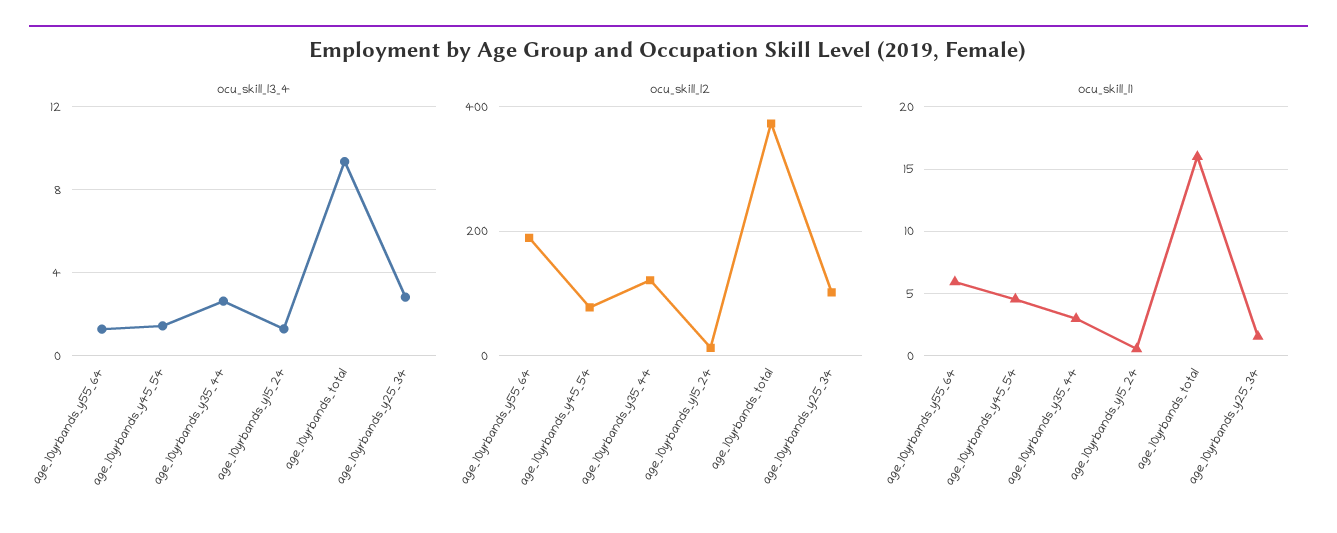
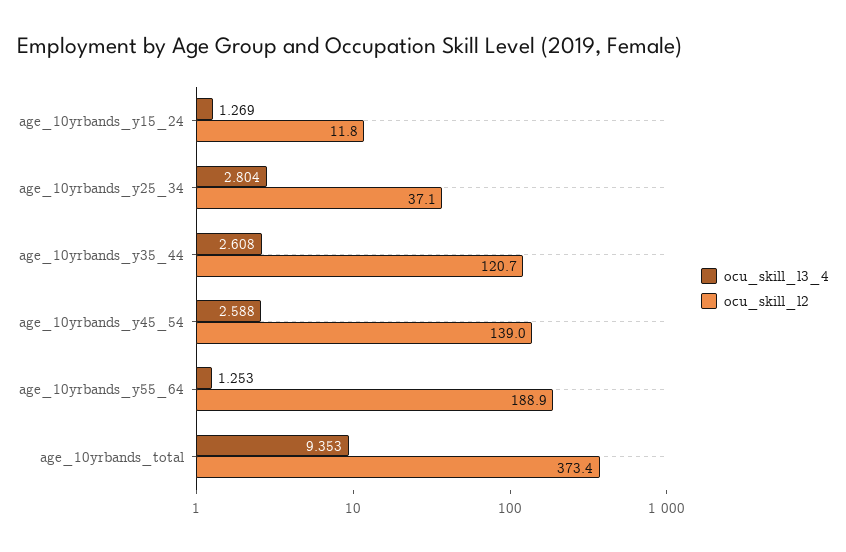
  {
    "ocu_skill_l3_4": {
      "age_10yrbands_y55_64": 1.253,
-     "age_10yrbands_y45_54": 1.5,
+     "age_10yrbands_y45_54": 2.588,
      "age_10yrbands_y35_44": 2.608,
      "age_10yrbands_y15_24": 1.269,
      "age_10yrbands_total": 9.353,
      "age_10yrbands_y25_34": 2.804
    },
    "ocu_skill_l2": {
      "age_10yrbands_y55_64": 188.9,
-     "age_10yrbands_y45_54": 80,
+     "age_10yrbands_y45_54": 139,
      "age_10yrbands_y35_44": 120.7,
      "age_10yrbands_y15_24": 11.8,
      "age_10yrbands_total": 373.4,
-     "age_10yrbands_y25_34": 100
+     "age_10yrbands_y25_34": 37.1
-   },
+   }
-   "ocu_skill_l1": {
-     "age_10yrbands_y55_64": 6,
-     "age_10yrbands_y45_54": 4.5,
-     "age_10yrbands_y35_44": 3,
-     "age_10yrbands_y15_24": 0.5,
-     "age_10yrbands_total": 16,
-     "age_10yrbands_y25_34": 1.5
-   }
  }

